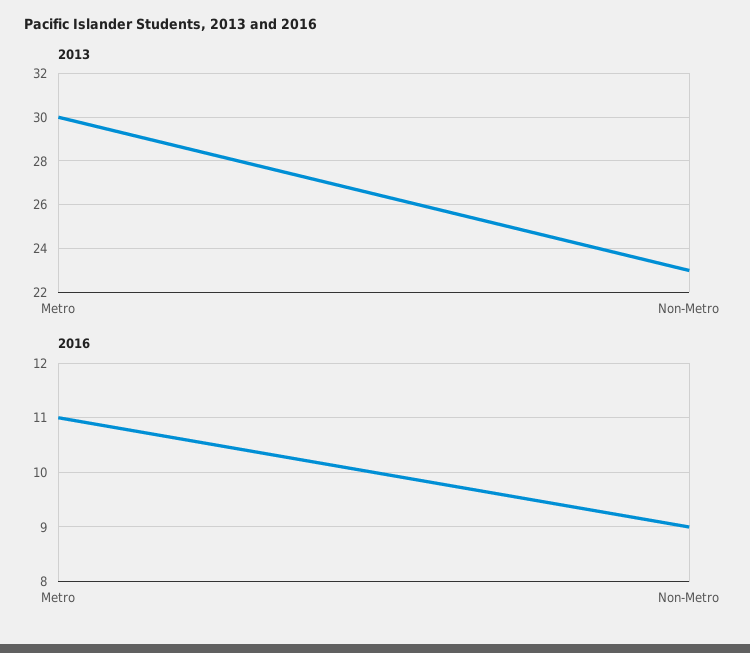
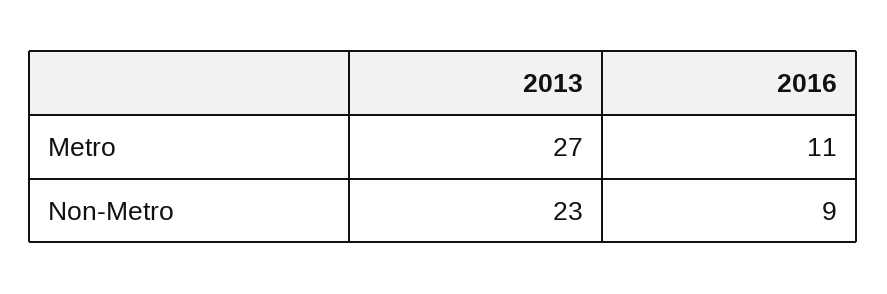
  {
    "2013": {
-     "Metro": 30,
+     "Metro": 27,
      "Non-Metro": 23
    },
    "2016": {
      "Metro": 11,
      "Non-Metro": 9
    }
  }

